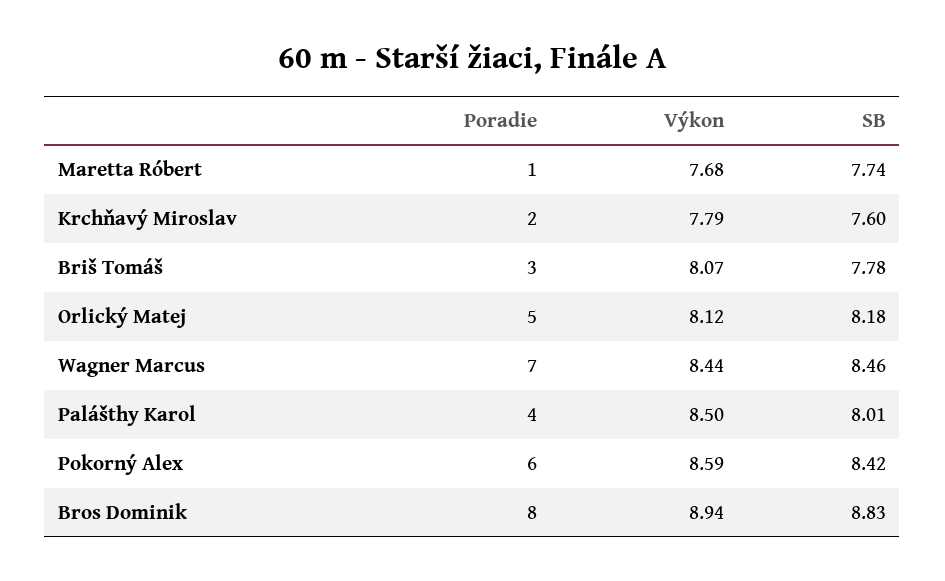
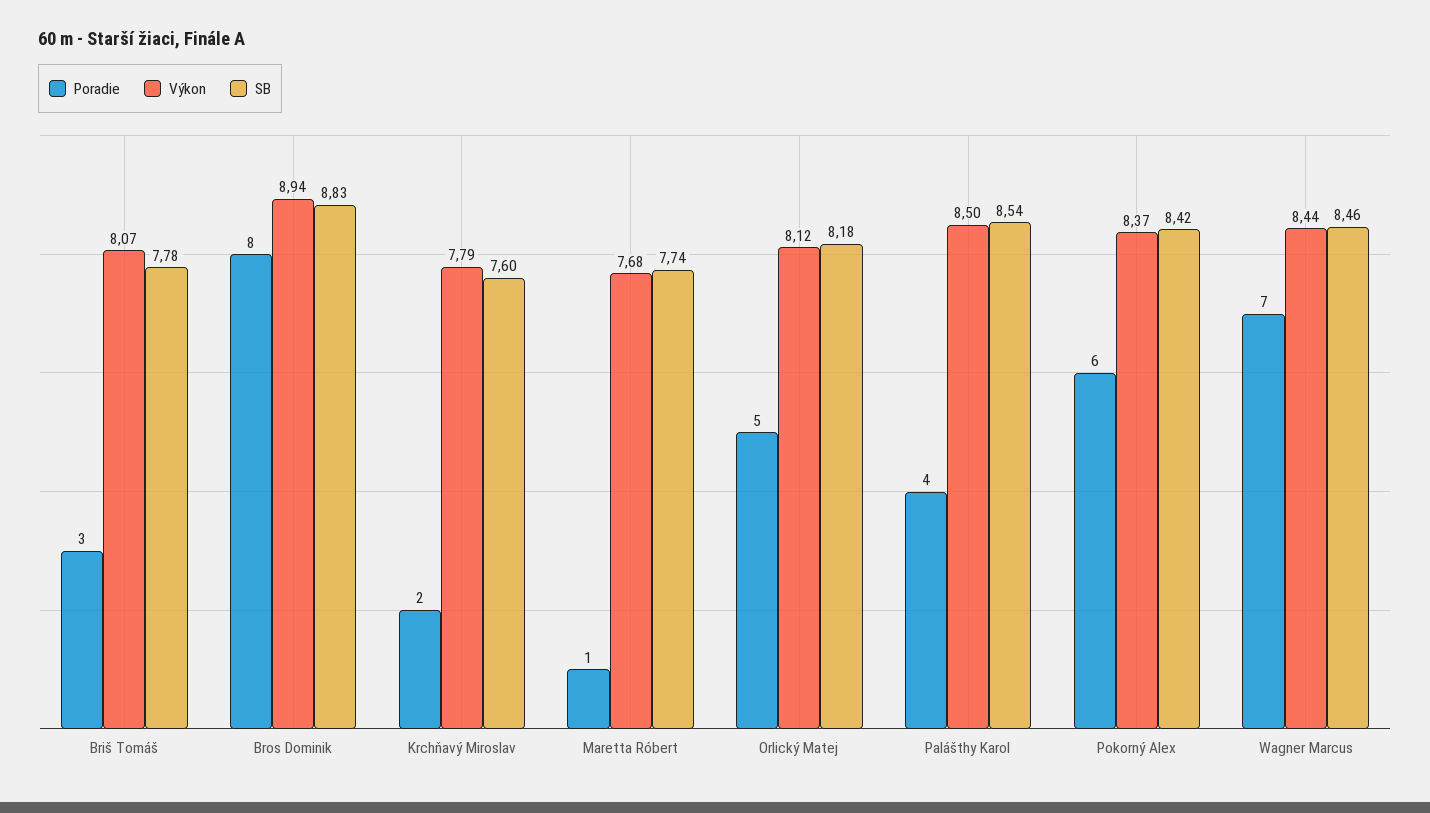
  {
    "Poradie": {
      "Maretta Róbert": 1,
      "Krchňavý Miroslav": 2,
      "Briš Tomáš": 3,
      "Orlický Matej": 5,
      "Wagner Marcus": 7,
      "Palášthy Karol": 4,
      "Pokorný Alex": 6,
      "Bros Dominik": 8
    },
    "Výkon": {
      "Maretta Róbert": 7.68,
      "Krchňavý Miroslav": 7.79,
      "Briš Tomáš": 8.07,
      "Orlický Matej": 8.12,
      "Wagner Marcus": 8.44,
      "Palášthy Karol": 8.5,
-     "Pokorný Alex": 8.59,
+     "Pokorný Alex": 8.37,
      "Bros Dominik": 8.94
    },
    "SB": {
      "Maretta Róbert": 7.74,
      "Krchňavý Miroslav": 7.6,
      "Briš Tomáš": 7.78,
      "Orlický Matej": 8.18,
      "Wagner Marcus": 8.46,
-     "Palášthy Karol": 8.01,
+     "Palášthy Karol": 8.54,
      "Pokorný Alex": 8.42,
      "Bros Dominik": 8.83
    }
  }

